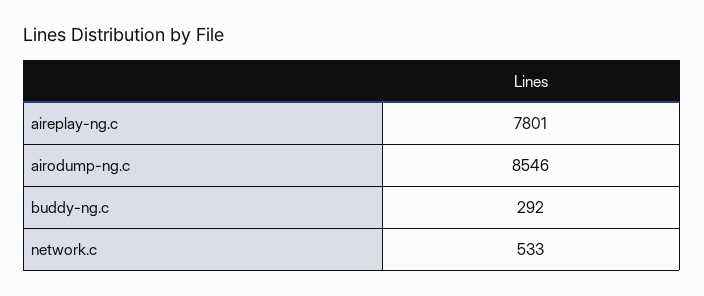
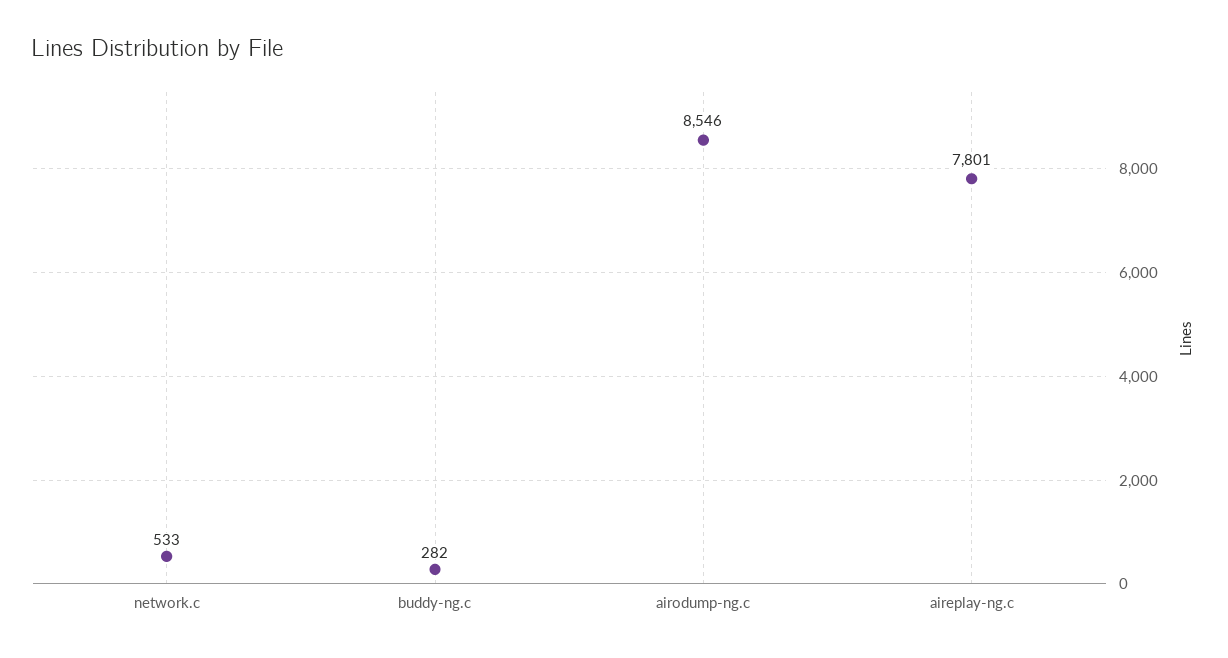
  {
    "aireplay-ng.c": 7801,
    "airodump-ng.c": 8546,
-   "buddy-ng.c": 292,
+   "buddy-ng.c": 282,
    "network.c": 533
  }

